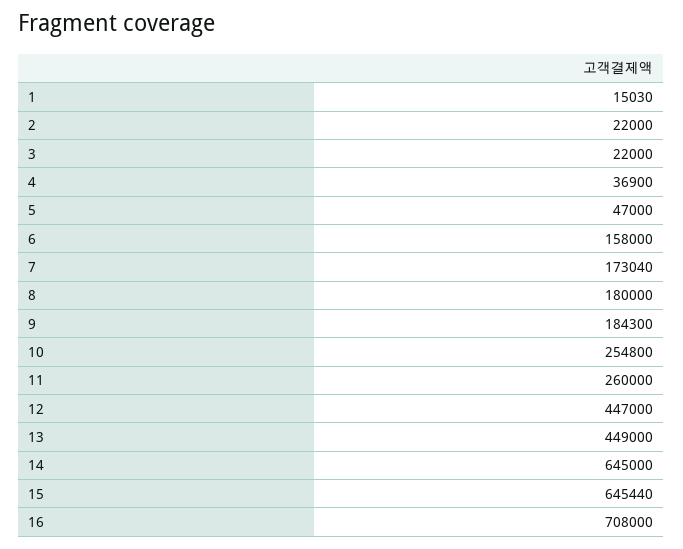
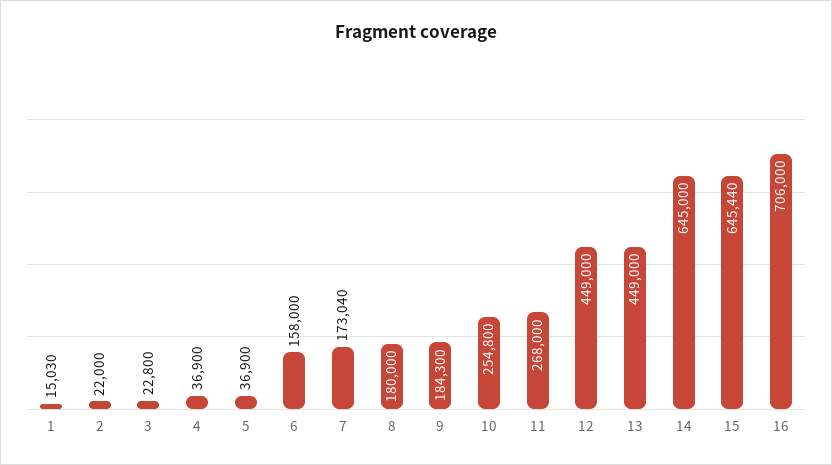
  {
    "1": 15030,
    "2": 22000,
-   "3": 22000,
+   "3": 22800,
    "4": 36900,
-   "5": 47000,
+   "5": 36900,
    "6": 158000,
    "7": 173040,
    "8": 180000,
    "9": 184300,
    "10": 254800,
-   "11": 260000,
+   "11": 268000,
-   "12": 447000,
+   "12": 449000,
    "13": 449000,
    "14": 645000,
    "15": 645440,
-   "16": 708000
+   "16": 706000
  }

